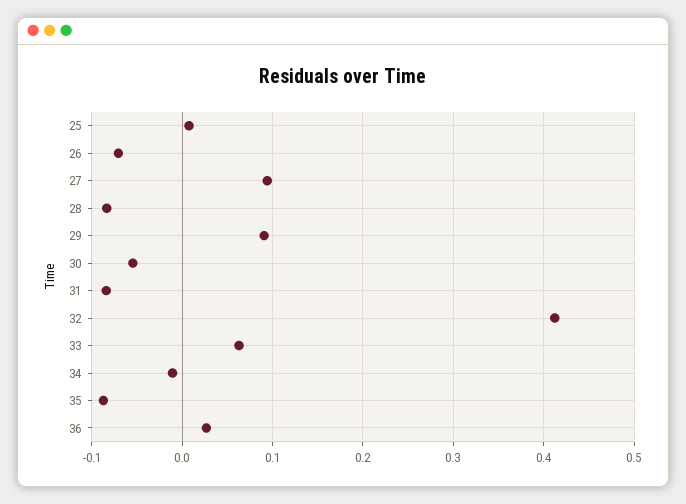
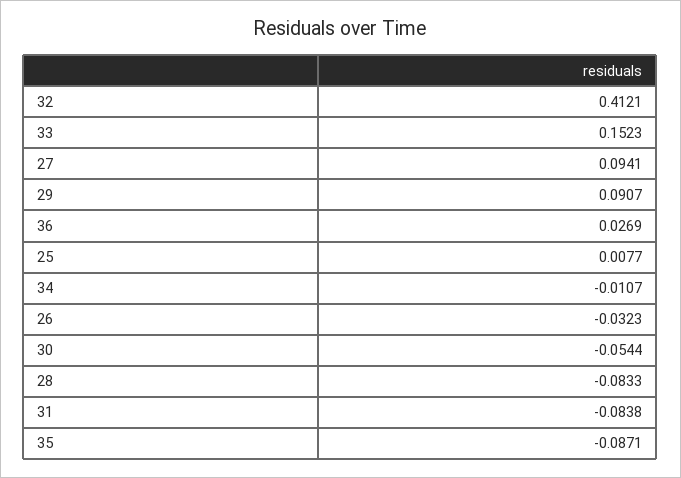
  {
    "25": 0.0077,
-   "26": -0.07,
+   "26": -0.0323,
    "27": 0.0941,
    "28": -0.0833,
    "29": 0.0907,
    "30": -0.0544,
    "31": -0.0838,
    "32": 0.4121,
-   "33": 0.06,
+   "33": 0.1523,
    "34": -0.0107,
    "35": -0.0871,
    "36": 0.0269
  }

